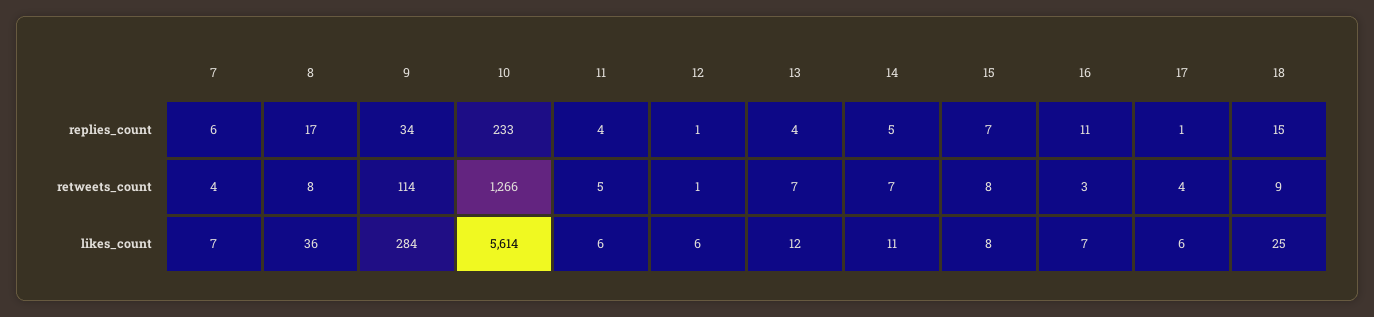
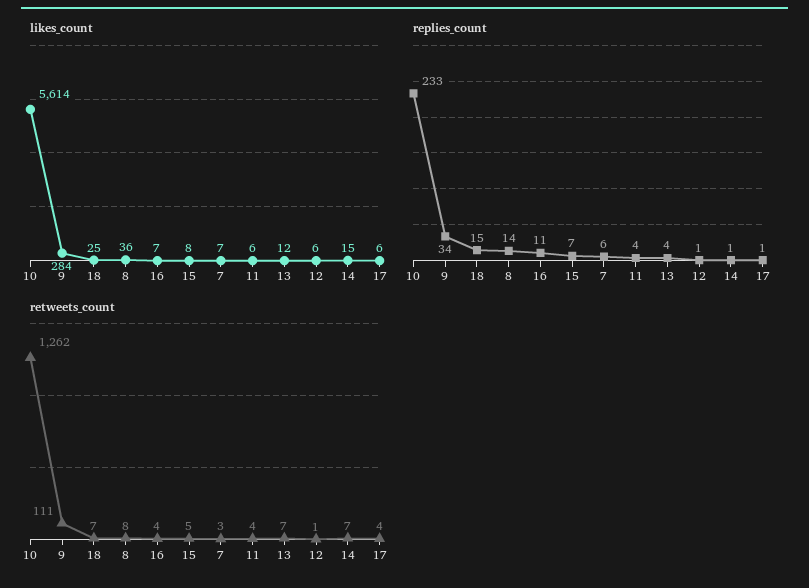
  {
    "replies_count": {
      "7": 6,
-     "8": 17,
+     "8": 14,
      "9": 34,
      "10": 233,
      "11": 4,
      "12": 1,
      "13": 4,
-     "14": 5,
+     "14": 1,
      "15": 7,
      "16": 11,
      "17": 1,
      "18": 15
    },
    "retweets_count": {
-     "7": 4,
+     "7": 3,
      "8": 8,
-     "9": 114,
+     "9": 111,
-     "10": 1266,
+     "10": 1262,
-     "11": 5,
+     "11": 4,
      "12": 1,
      "13": 7,
      "14": 7,
-     "15": 8,
+     "15": 5,
-     "16": 3,
+     "16": 4,
      "17": 4,
-     "18": 9
+     "18": 7
    },
    "likes_count": {
      "7": 7,
      "8": 36,
      "9": 284,
      "10": 5614,
      "11": 6,
      "12": 6,
      "13": 12,
-     "14": 11,
+     "14": 15,
      "15": 8,
      "16": 7,
      "17": 6,
      "18": 25
    }
  }

